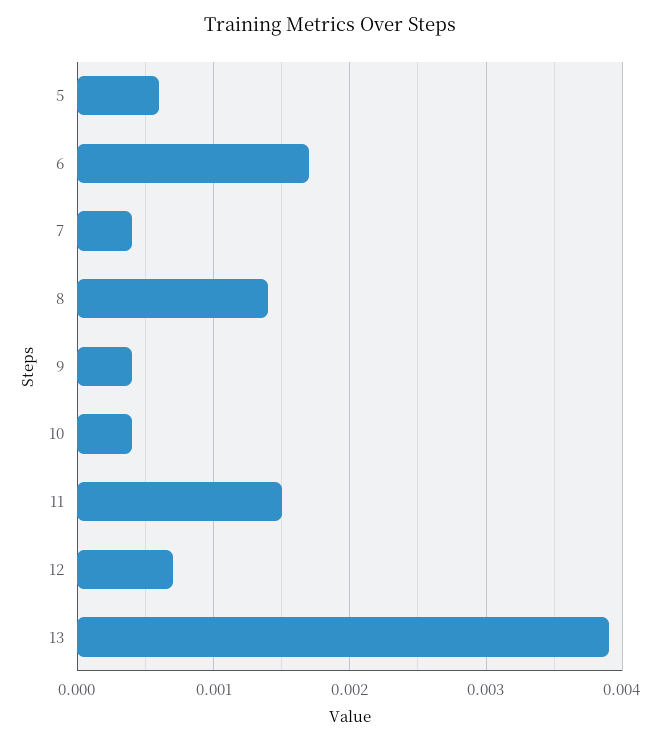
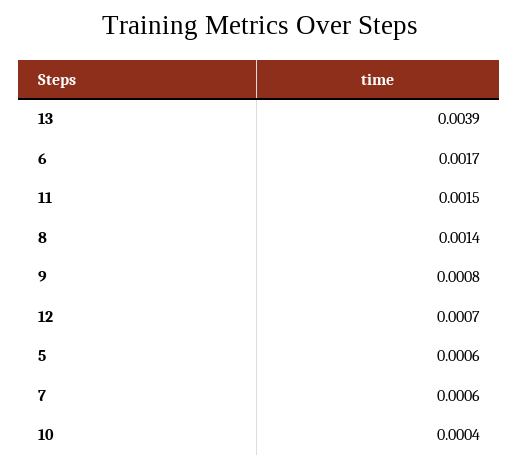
  {
    "5": 0.0006,
    "6": 0.0017,
-   "7": 0.0004,
+   "7": 0.0006,
    "8": 0.0014,
-   "9": 0.0004,
+   "9": 0.0008,
    "10": 0.0004,
    "11": 0.0015,
    "12": 0.0007,
    "13": 0.0039
  }

